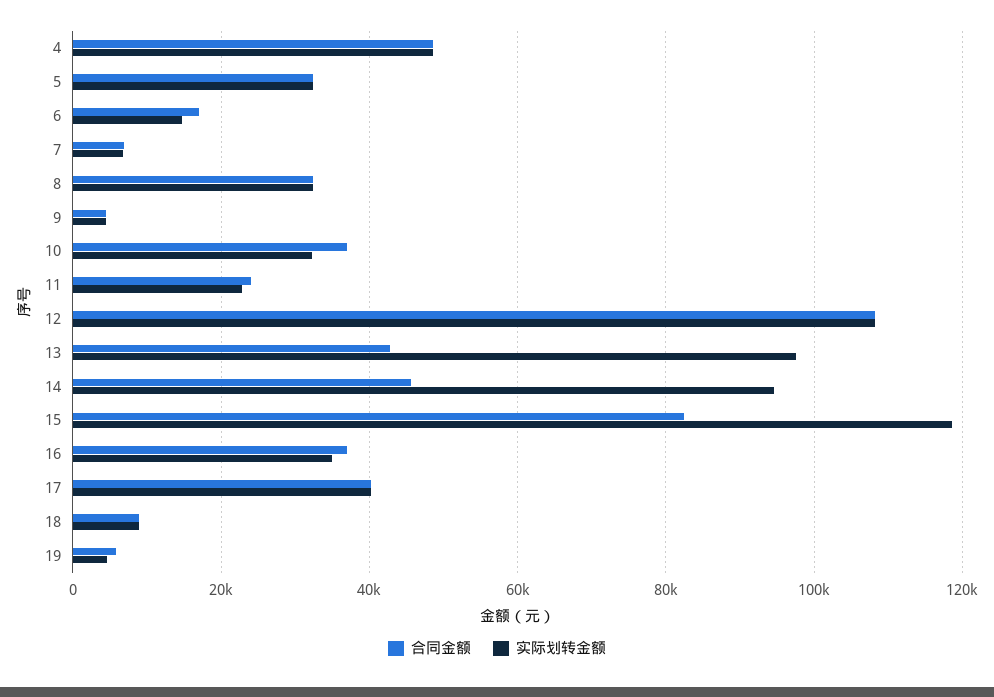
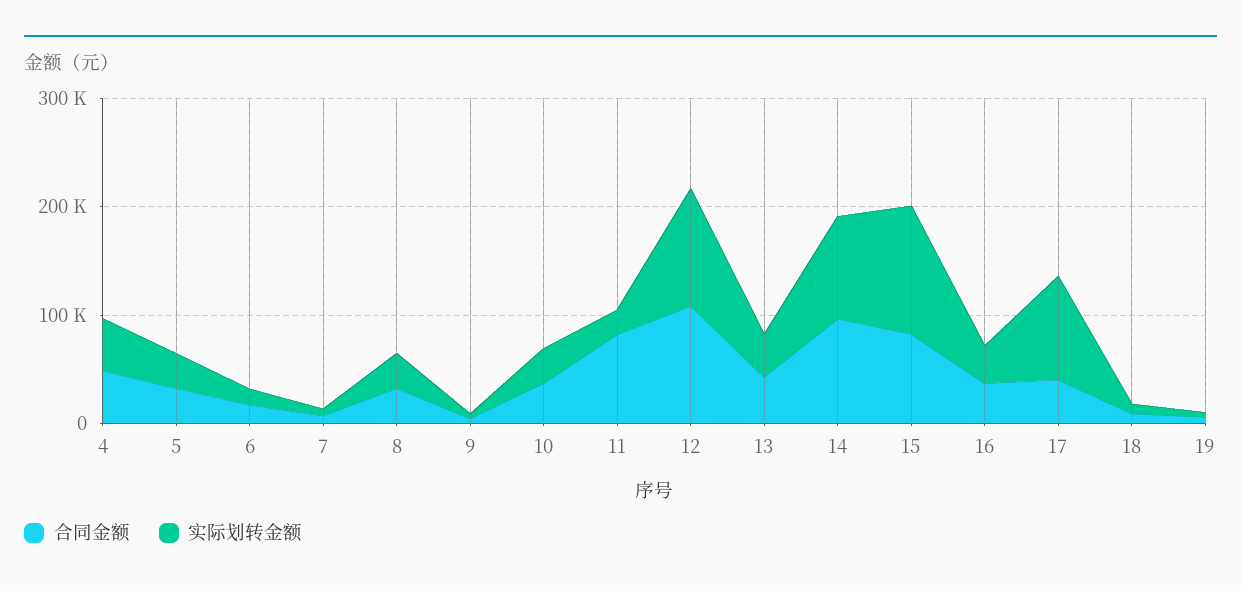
  {
    "合同金额": {
      "4": 48000,
      "5": 32000,
      "6": 18000,
      "7": 6000,
      "8": 32000,
      "9": 4000,
      "10": 38000,
-     "11": 24000,
+     "11": 80000,
      "12": 108000,
      "13": 42000,
-     "14": 46000,
+     "14": 100000,
      "15": 82000,
      "16": 36000,
      "17": 40000,
      "18": 8000,
      "19": 6000
    },
    "实际划转金额": {
      "4": 48000,
      "5": 32000,
      "6": 14000,
      "7": 6000,
      "8": 32000,
      "9": 4000,
      "10": 32000,
      "11": 22000,
      "12": 108000,
-     "13": 98000,
+     "13": 40000,
      "14": 94000,
      "15": 118000,
      "16": 34000,
-     "17": 40000,
+     "17": 100000,
      "18": 8000,
      "19": 4000
    }
  }

